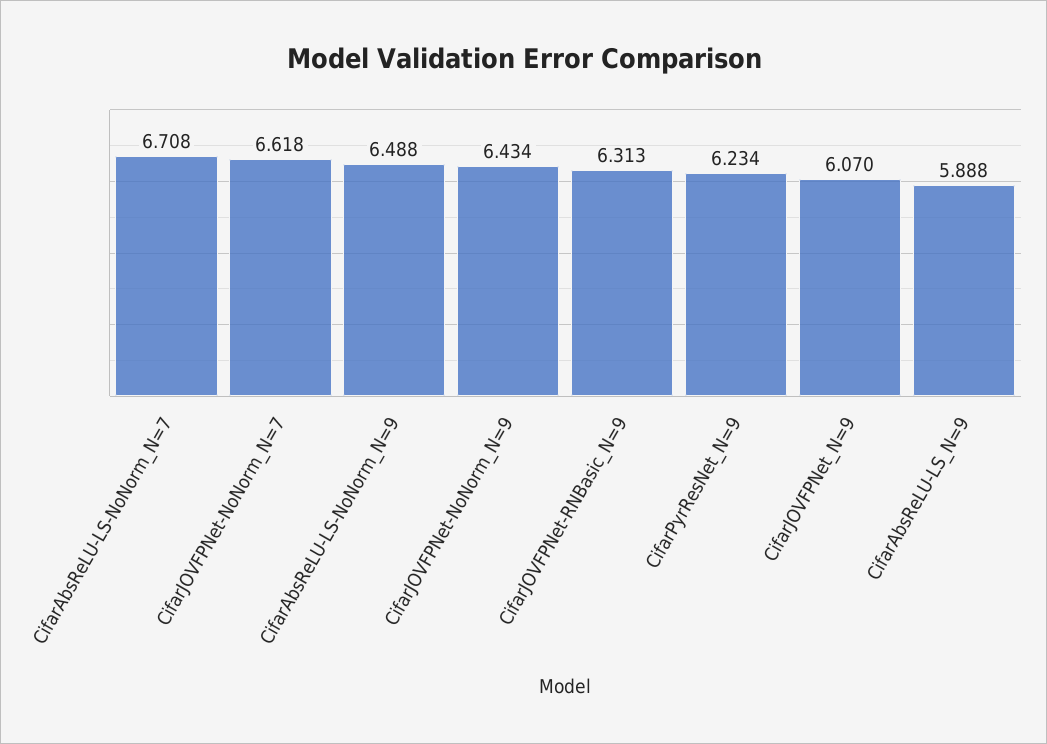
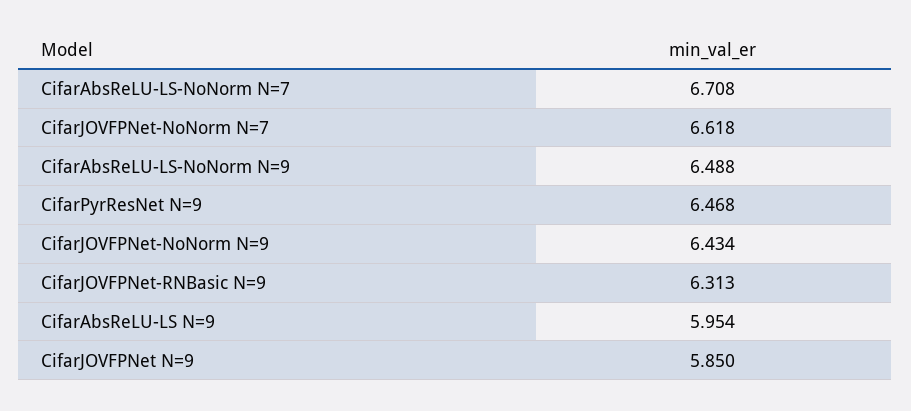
  {
    "CifarAbsReLU-LS-NoNorm_N=7": 6.708,
    "CifarJOVFPNet-NoNorm_N=7": 6.618,
    "CifarAbsReLU-LS-NoNorm_N=9": 6.488,
    "CifarJOVFPNet-NoNorm_N=9": 6.434,
    "CifarJOVFPNet-RNBasic_N=9": 6.313,
-   "CifarPyrResNet_N=9": 6.234,
+   "CifarPyrResNet_N=9": 6.468,
-   "CifarJOVFPNet_N=9": 6.07,
+   "CifarJOVFPNet_N=9": 5.85,
-   "CifarAbsReLU-LS_N=9": 5.888
+   "CifarAbsReLU-LS_N=9": 5.954
  }

